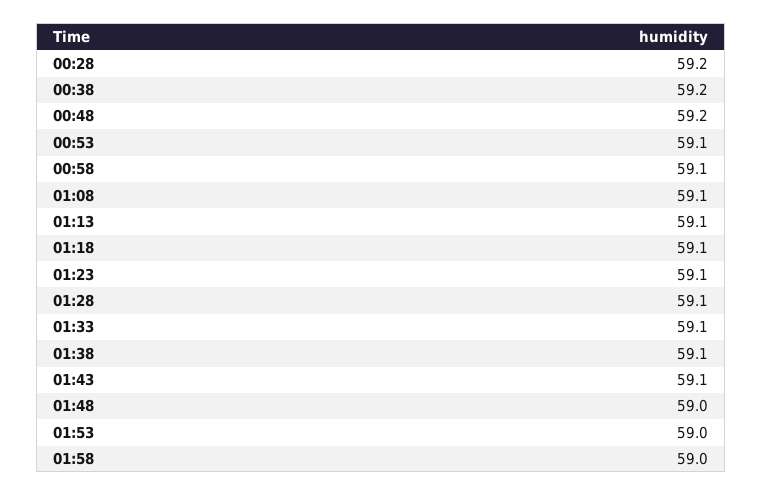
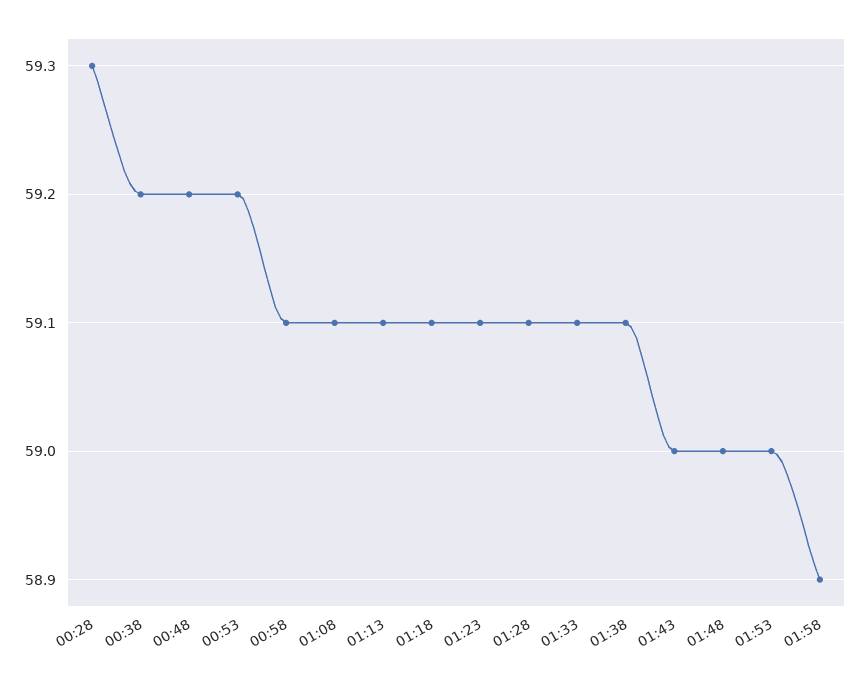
  {
-   "00:28": 59.2,
+   "00:28": 59.3,
    "00:38": 59.2,
    "00:48": 59.2,
-   "00:53": 59.1,
+   "00:53": 59.2,
    "00:58": 59.1,
    "01:08": 59.1,
    "01:13": 59.1,
    "01:18": 59.1,
    "01:23": 59.1,
    "01:28": 59.1,
    "01:33": 59.1,
    "01:38": 59.1,
-   "01:43": 59.1,
+   "01:43": 59,
    "01:48": 59,
    "01:53": 59,
-   "01:58": 59
+   "01:58": 58.9
  }

